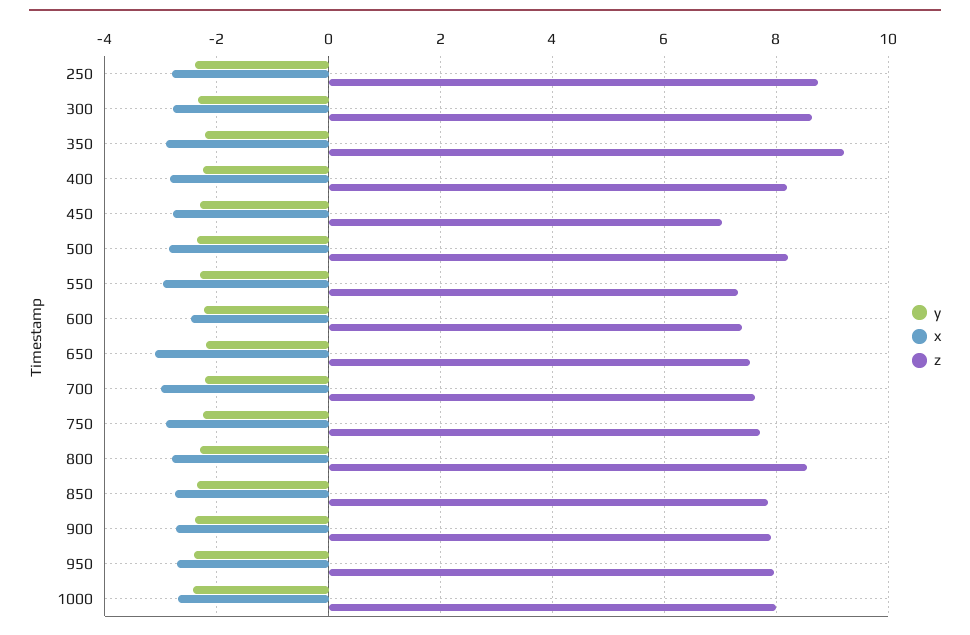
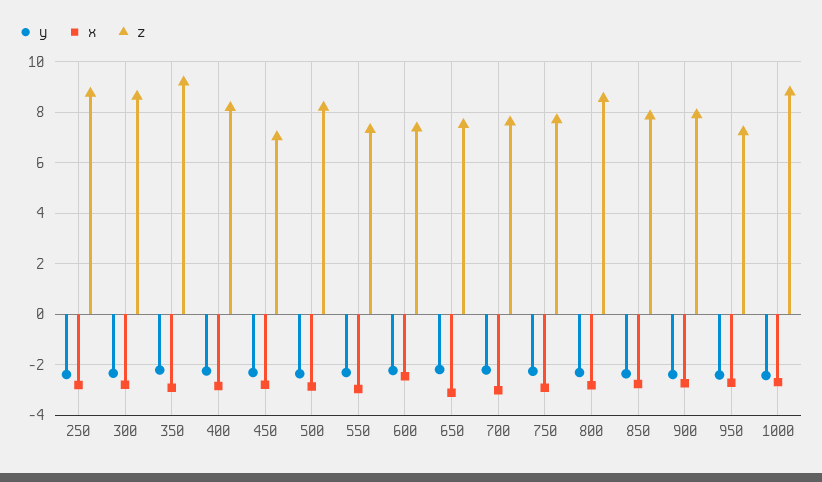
  {
    "y": {
      "250": -2.4,
      "300": -2.4,
      "350": -2.2,
      "400": -2.2,
      "450": -2.4,
      "500": -2.4,
      "550": -2.4,
      "600": -2.2,
      "650": -2.2,
      "700": -2.2,
      "750": -2.2,
      "800": -2.4,
      "850": -2.4,
      "900": -2.4,
      "950": -2.4,
      "1000": -2.4
    },
    "x": {
      "250": -2.8,
      "300": -2.8,
      "350": -3,
      "400": -2.8,
      "450": -2.8,
      "500": -2.8,
      "550": -3,
      "600": -2.4,
      "650": -3.2,
      "700": -3,
      "750": -3,
      "800": -2.8,
      "850": -2.8,
      "900": -2.8,
      "950": -2.8,
      "1000": -2.6
    },
    "z": {
      "250": 8.8,
      "300": 8.6,
      "350": 9.2,
      "400": 8.2,
      "450": 7,
      "500": 8.2,
      "550": 7.4,
      "600": 7.4,
      "650": 7.6,
      "700": 7.6,
      "750": 7.8,
      "800": 8.6,
      "850": 7.8,
      "900": 8,
-     "950": 8,
+     "950": 7.25,
-     "1000": 8
+     "1000": 8.75
    }
  }

